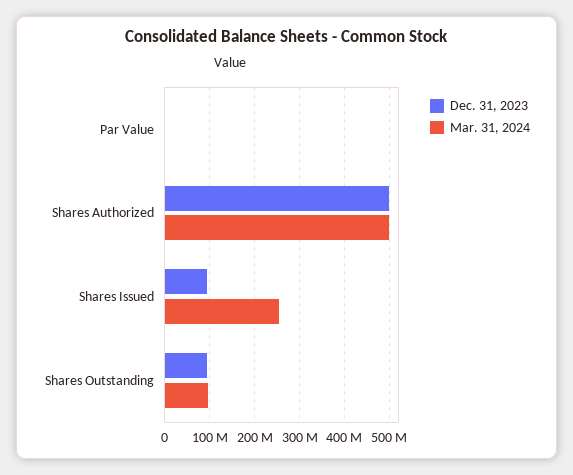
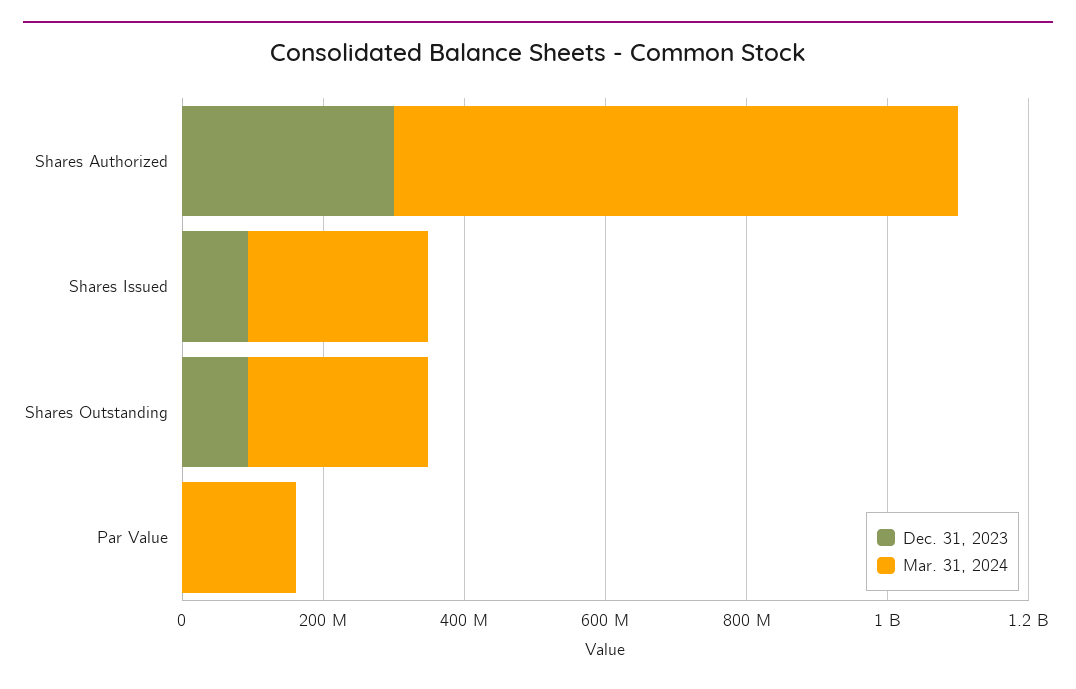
  {
    "Dec. 31, 2023": {
      "Par Value": 0,
-     "Shares Authorized": 500000000,
+     "Shares Authorized": 300000000,
      "Shares Issued": 100000000,
      "Shares Outstanding": 100000000
    },
    "Mar. 31, 2024": {
-     "Par Value": 0,
+     "Par Value": 150000000,
-     "Shares Authorized": 500000000,
+     "Shares Authorized": 800000000,
      "Shares Issued": 260000000,
-     "Shares Outstanding": 100000000
+     "Shares Outstanding": 250000000
    }
  }

